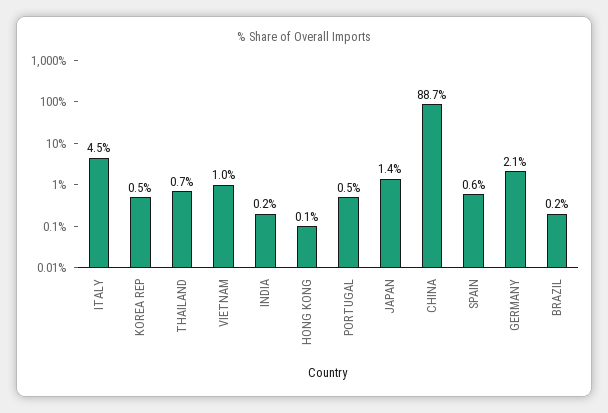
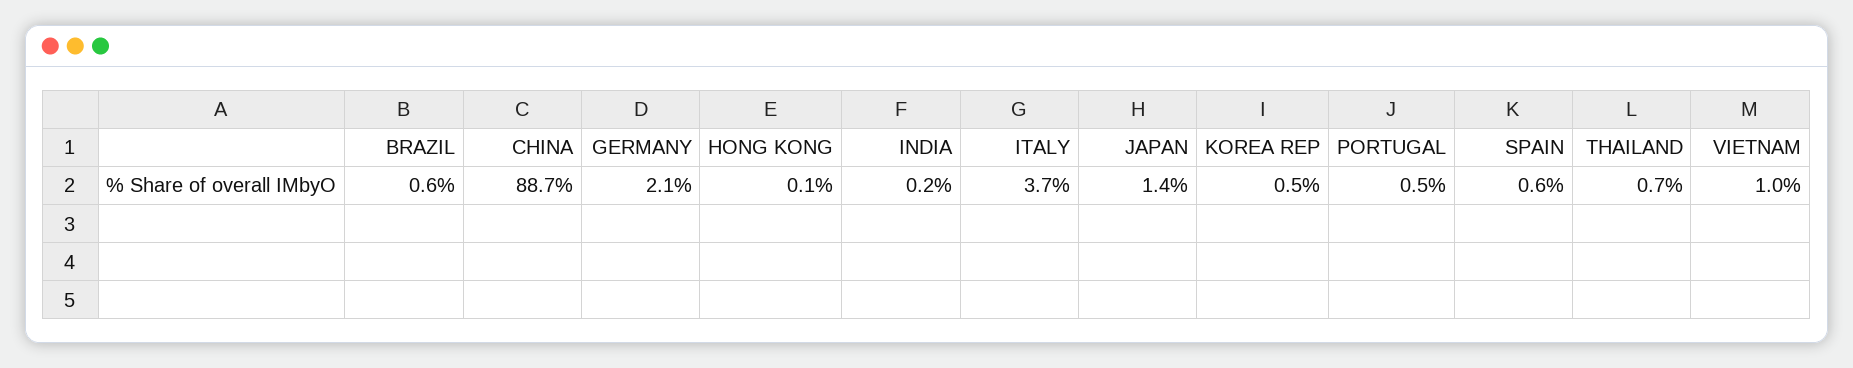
  {
-   "ITALY": 4.5,
+   "ITALY": 3.7,
    "KOREA REP": 0.5,
    "THAILAND": 0.7,
    "VIETNAM": 1,
    "INDIA": 0.2,
    "HONG KONG": 0.1,
    "PORTUGAL": 0.5,
    "JAPAN": 1.4,
    "CHINA": 88.7,
    "SPAIN": 0.6,
    "GERMANY": 2.1,
-   "BRAZIL": 0.2
+   "BRAZIL": 0.6
  }

